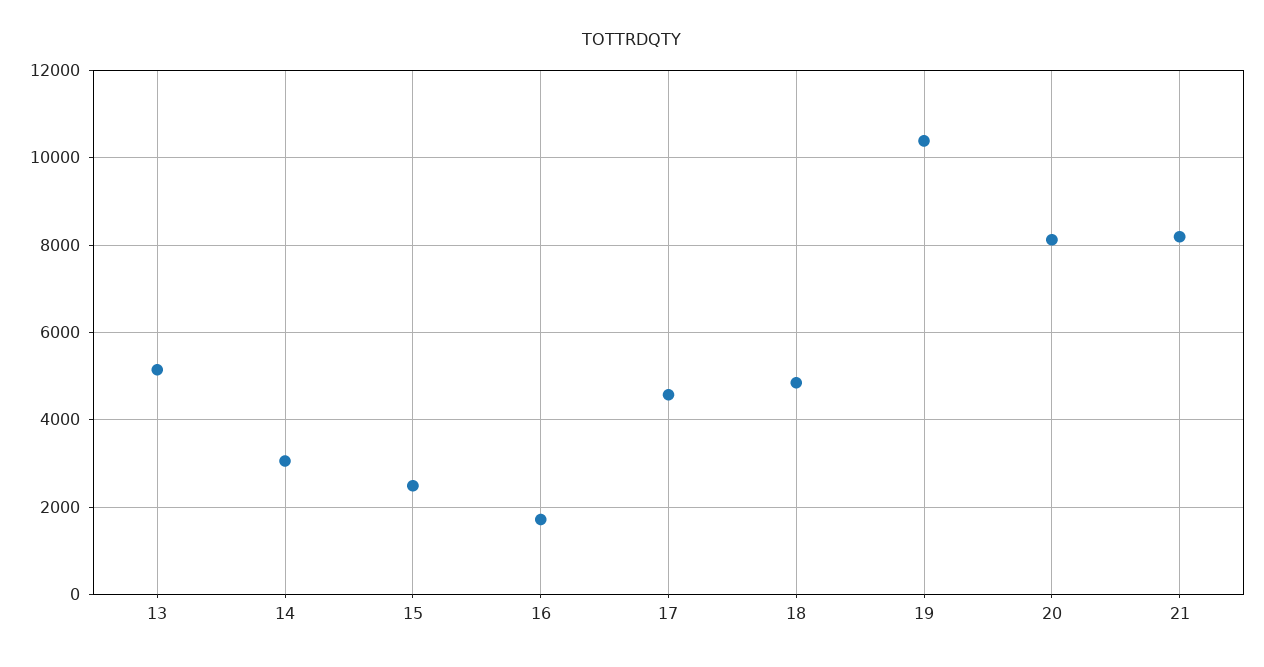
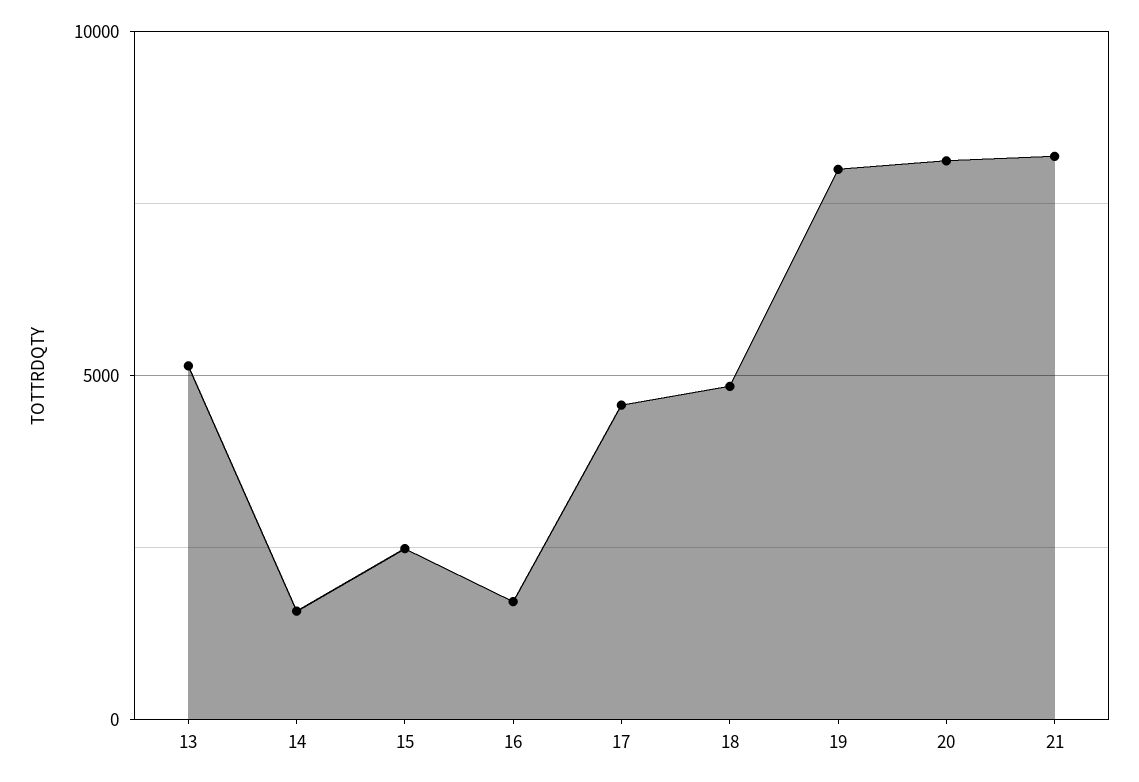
  {
    "13": 5200,
-   "14": 3000,
+   "14": 1500,
    "15": 2400,
    "16": 1800,
    "17": 4600,
    "18": 4800,
-   "19": 10400,
+   "19": 8000,
    "20": 8200,
    "21": 8200
  }

